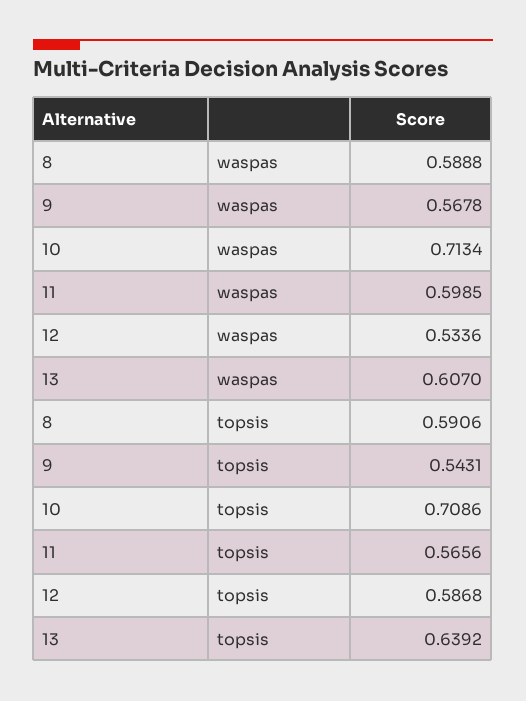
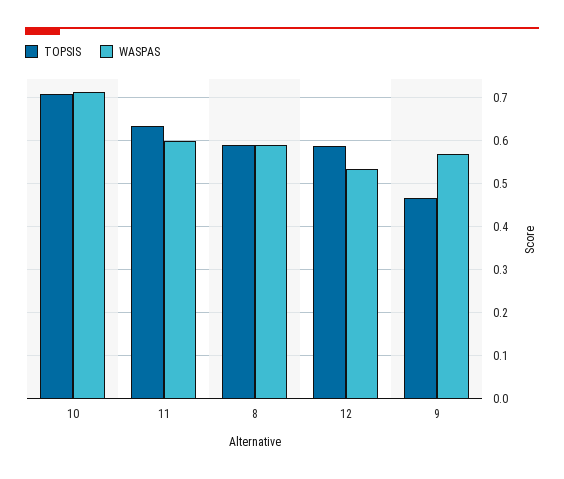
  {
    "waspas": {
      "8": 0.5888,
      "9": 0.5678,
      "10": 0.7134,
      "11": 0.5985,
-     "12": 0.5336,
+     "12": 0.5336
-     "13": 0.607
    },
    "topsis": {
      "8": 0.5906,
-     "9": 0.5431,
+     "9": 0.46,
      "10": 0.7086,
-     "11": 0.5656,
+     "11": 0.64,
-     "12": 0.5868,
+     "12": 0.5868
-     "13": 0.6392
    }
  }

